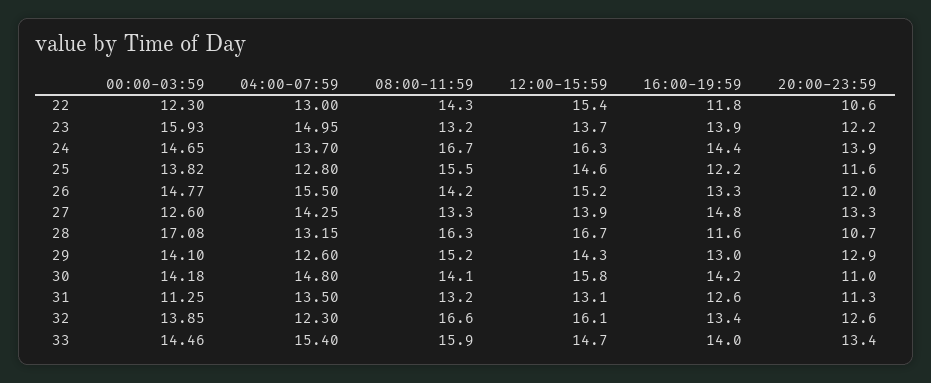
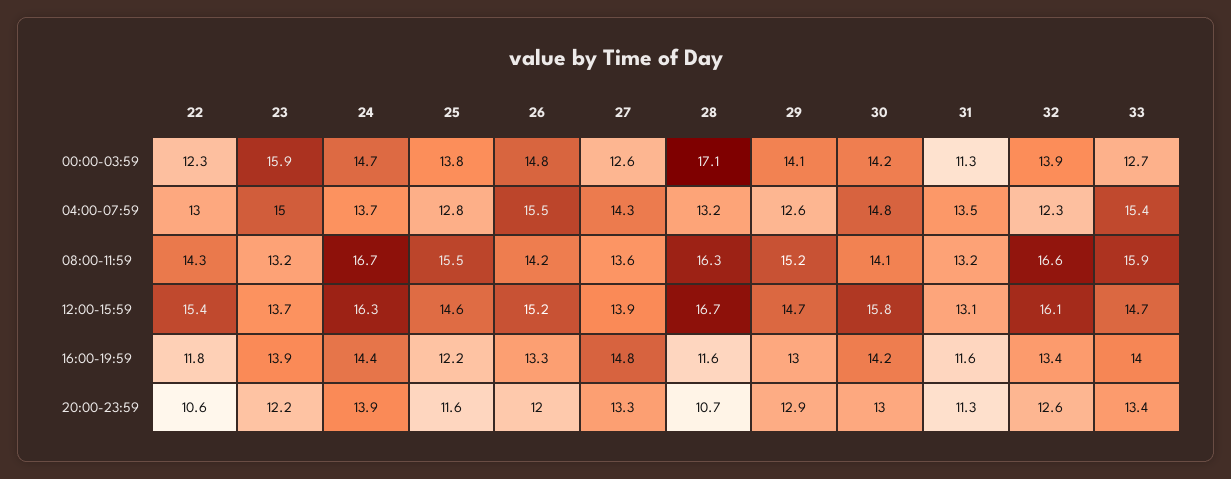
  {
    "00:00-03:59": {
      "22": 12.3,
      "23": 15.93,
      "24": 14.65,
      "25": 13.82,
      "26": 14.77,
      "27": 12.6,
      "28": 17.08,
      "29": 14.1,
      "30": 14.18,
      "31": 11.25,
      "32": 13.85,
-     "33": 14.46
+     "33": 12.7
    },
    "04:00-07:59": {
      "22": 13,
      "23": 14.95,
      "24": 13.7,
      "25": 12.8,
      "26": 15.5,
      "27": 14.25,
      "28": 13.15,
      "29": 12.6,
      "30": 14.8,
      "31": 13.5,
      "32": 12.3,
      "33": 15.4
    },
    "08:00-11:59": {
      "22": 14.3,
      "23": 13.2,
      "24": 16.7,
      "25": 15.5,
      "26": 14.2,
-     "27": 13.3,
+     "27": 13.6,
      "28": 16.3,
      "29": 15.2,
      "30": 14.1,
      "31": 13.2,
      "32": 16.6,
      "33": 15.9
    },
    "12:00-15:59": {
      "22": 15.4,
      "23": 13.7,
      "24": 16.3,
      "25": 14.6,
      "26": 15.2,
      "27": 13.9,
      "28": 16.7,
-     "29": 14.3,
+     "29": 14.7,
      "30": 15.8,
      "31": 13.1,
      "32": 16.1,
      "33": 14.7
    },
    "16:00-19:59": {
      "22": 11.8,
      "23": 13.9,
      "24": 14.4,
      "25": 12.2,
      "26": 13.3,
      "27": 14.8,
      "28": 11.6,
      "29": 13,
      "30": 14.2,
-     "31": 12.6,
+     "31": 11.6,
      "32": 13.4,
      "33": 14
    },
    "20:00-23:59": {
      "22": 10.6,
      "23": 12.2,
      "24": 13.9,
      "25": 11.6,
      "26": 12,
      "27": 13.3,
      "28": 10.7,
      "29": 12.9,
-     "30": 11,
+     "30": 13,
      "31": 11.3,
      "32": 12.6,
      "33": 13.4
    }
  }

